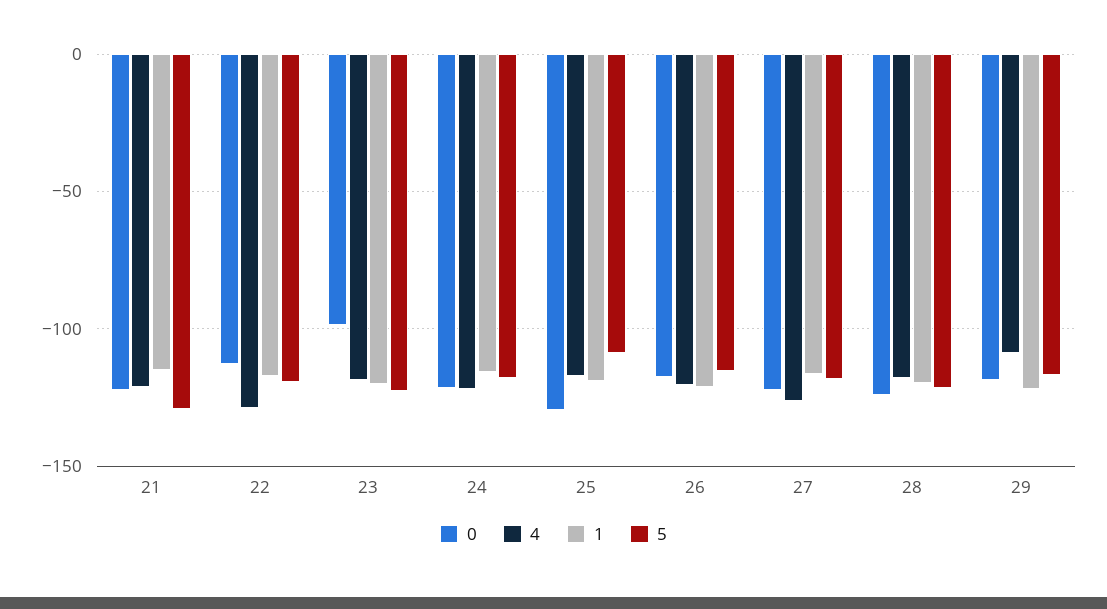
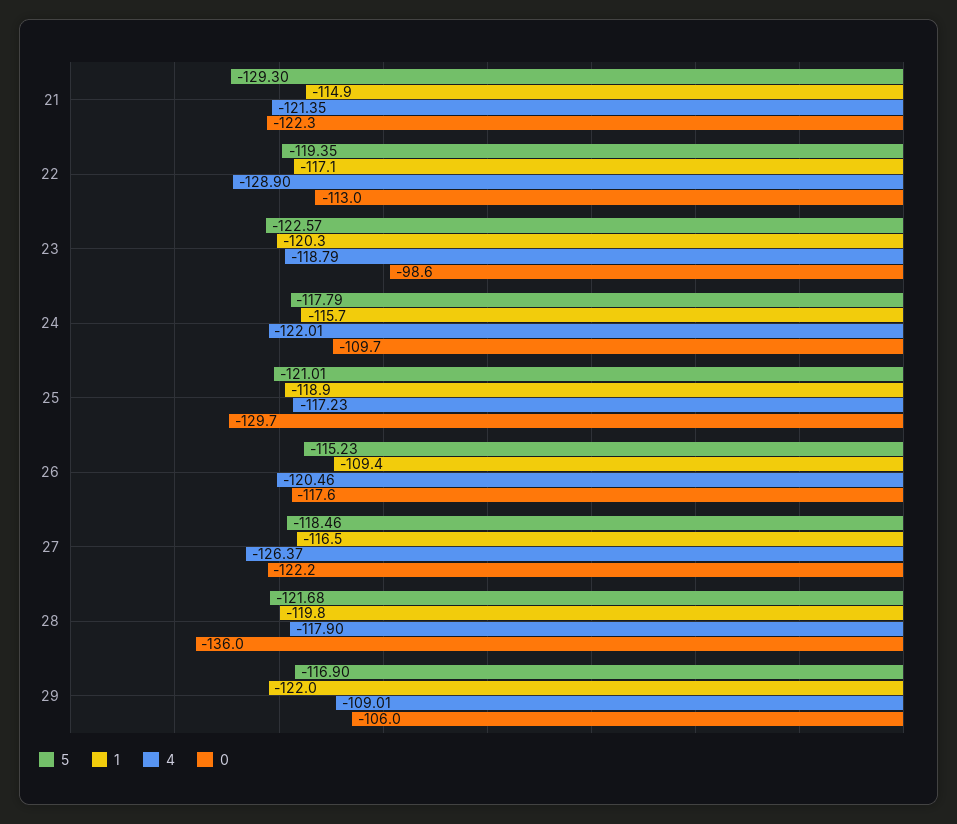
  {
    "0": {
      "21": -122.3,
      "22": -113,
      "23": -98.6,
-     "24": -120,
+     "24": -109.7,
      "25": -129.7,
      "26": -117.6,
      "27": -122.2,
-     "28": -125,
+     "28": -136,
-     "29": -120
+     "29": -106
    },
    "4": {
      "21": -121.35,
      "22": -128.9,
      "23": -118.79,
      "24": -122.01,
      "25": -117.23,
      "26": -120.46,
      "27": -126.37,
      "28": -117.9,
      "29": -109.01
    },
    "1": {
      "21": -114.9,
      "22": -117.1,
      "23": -120.3,
      "24": -115.7,
      "25": -118.9,
-     "26": -120,
+     "26": -109.4,
      "27": -116.5,
      "28": -119.8,
      "29": -122
    },
    "5": {
      "21": -129.3,
      "22": -119.35,
      "23": -122.57,
      "24": -117.79,
-     "25": -110,
+     "25": -121.01,
      "26": -115.23,
      "27": -118.46,
      "28": -121.68,
      "29": -116.9
    }
  }

